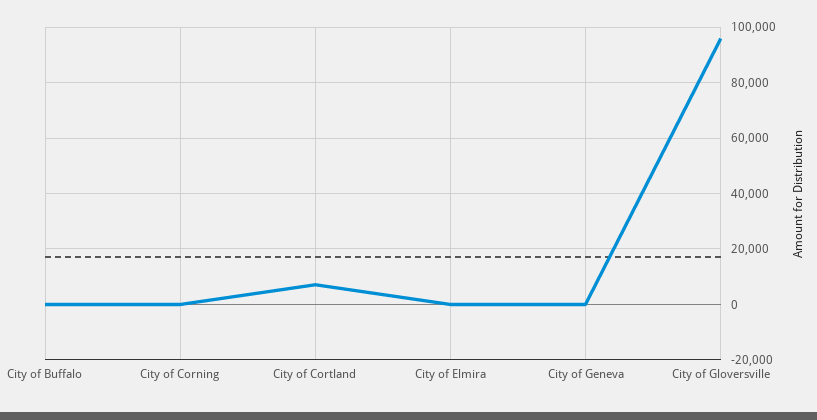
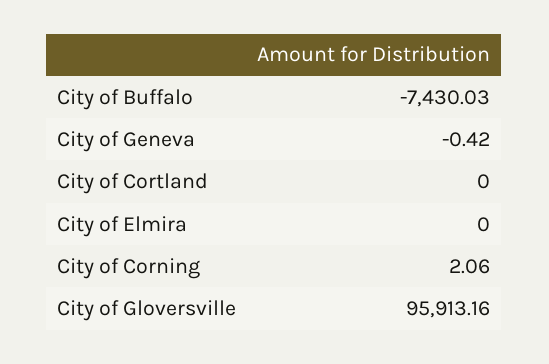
  {
-   "City of Buffalo": 0,
+   "City of Buffalo": -7430.03,
    "City of Corning": 2.06,
-   "City of Cortland": 7500,
+   "City of Cortland": 0,
    "City of Elmira": 0,
    "City of Geneva": -0.42,
    "City of Gloversville": 95913.16
  }

